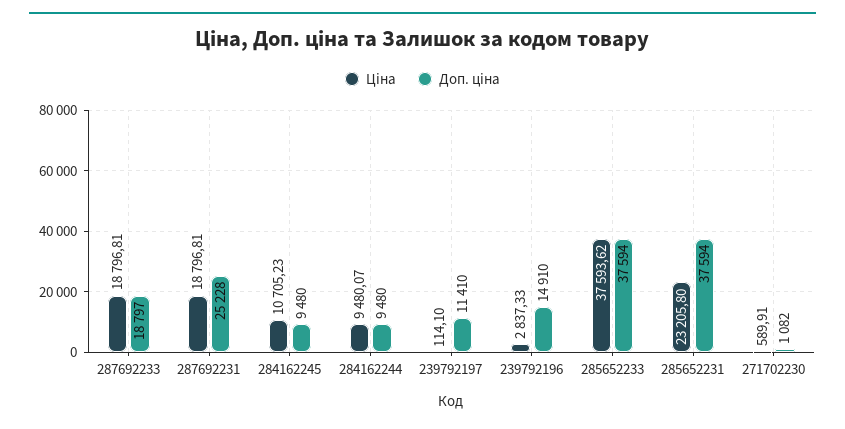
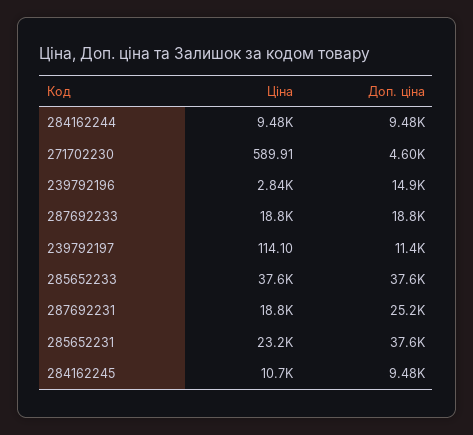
  {
    "Ціна": {
      "287692233": 18796.81,
      "287692231": 18796.81,
      "284162245": 10705.23,
      "284162244": 9480.07,
      "239792197": 114.1,
      "239792196": 2837.33,
      "285652233": 37593.62,
      "285652231": 23205.8,
      "271702230": 589.91
    },
    "Доп. ціна": {
      "287692233": 18797,
      "287692231": 25228,
      "284162245": 9480,
      "284162244": 9480,
      "239792197": 11410,
      "239792196": 14910,
      "285652233": 37594,
      "285652231": 37594,
-     "271702230": 1082
+     "271702230": 4600
    }
  }

